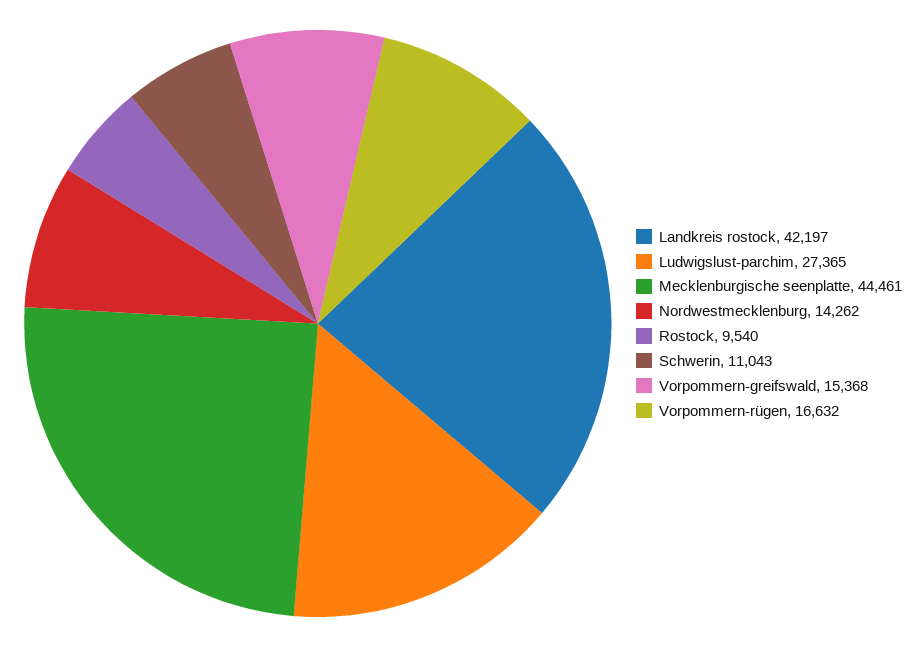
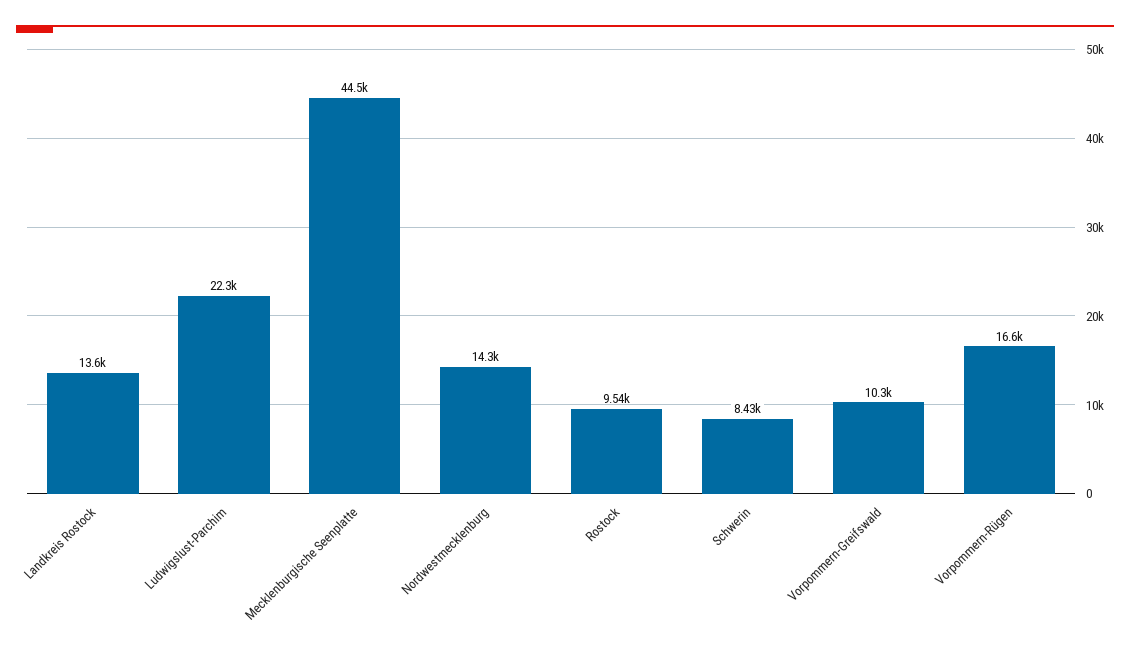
  {
-   "Landkreis rostock": 42197,
+   "Landkreis rostock": 13600,
-   "Ludwigslust-parchim": 27365,
+   "Ludwigslust-parchim": 22300,
    "Mecklenburgische seenplatte": 44461,
    "Nordwestmecklenburg": 14262,
    "Rostock": 9540,
-   "Schwerin": 11043,
+   "Schwerin": 8430,
-   "Vorpommern-greifswald": 15368,
+   "Vorpommern-greifswald": 10300,
    "Vorpommern-rügen": 16632
  }

